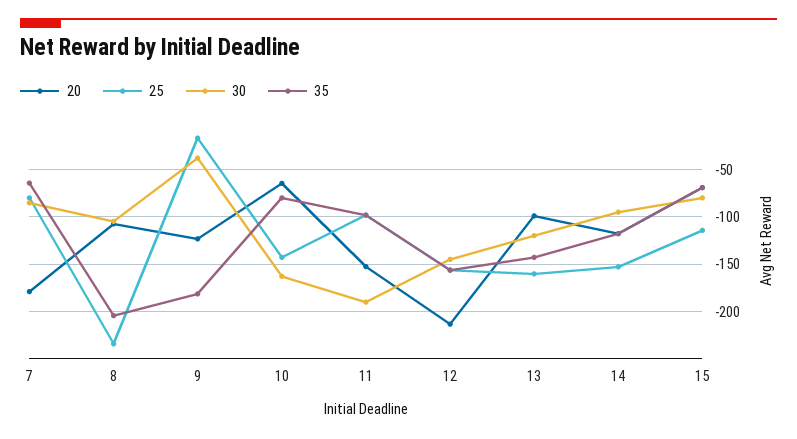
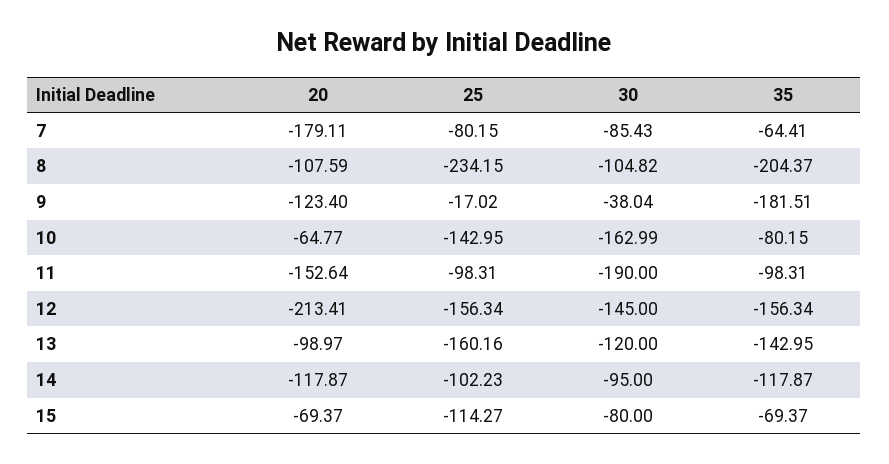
  {
    "20": {
      "7": -179.11,
      "8": -107.59,
      "9": -123.4,
      "10": -64.77,
      "11": -152.64,
      "12": -213.41,
      "13": -98.97,
      "14": -117.87,
      "15": -69.37
    },
    "25": {
      "7": -80.15,
      "8": -234.15,
      "9": -17.02,
      "10": -142.95,
      "11": -98.31,
      "12": -156.34,
      "13": -160.16,
-     "14": -150,
+     "14": -102.23,
      "15": -114.27
    },
    "30": {
      "7": -85.43,
      "8": -104.82,
      "9": -38.04,
      "10": -162.99,
      "11": -190,
      "12": -145,
      "13": -120,
      "14": -95,
      "15": -80
    },
    "35": {
      "7": -64.41,
      "8": -204.37,
      "9": -181.51,
      "10": -80.15,
      "11": -98.31,
      "12": -156.34,
      "13": -142.95,
      "14": -117.87,
      "15": -69.37
    }
  }

